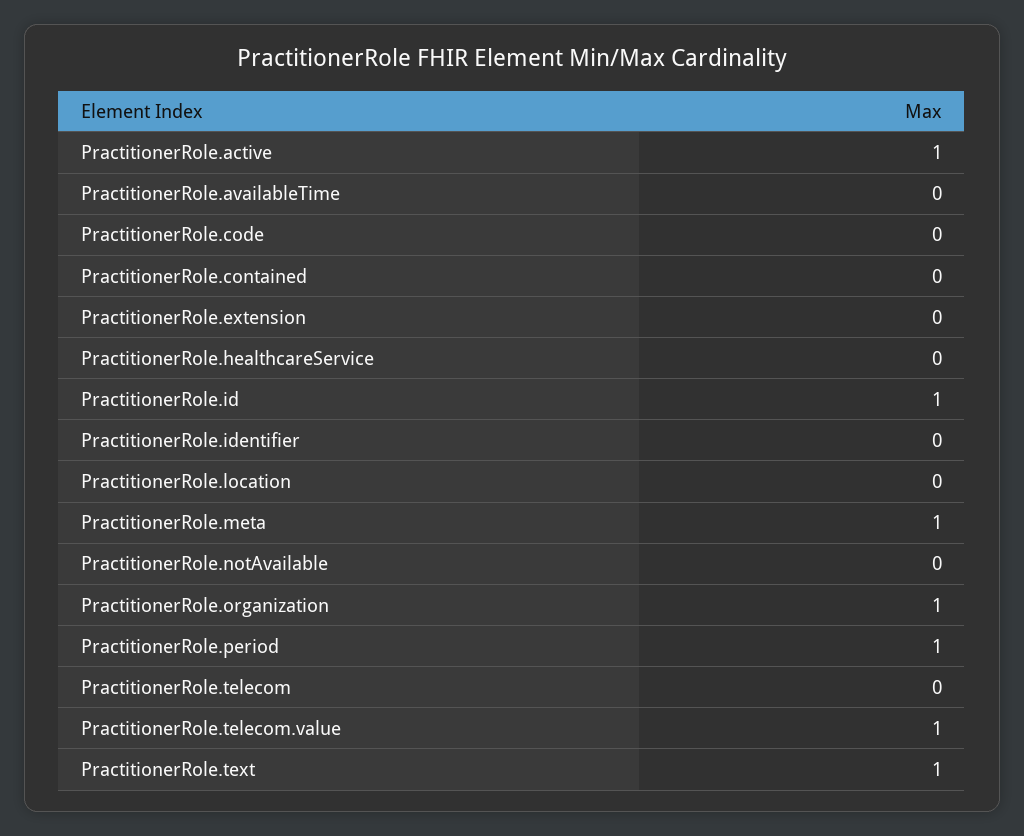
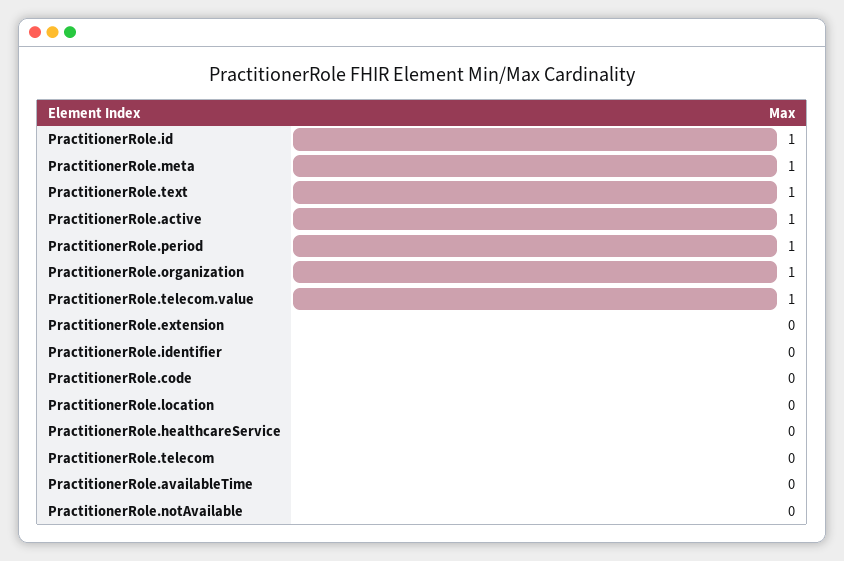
  {
    "PractitionerRole.active": 1,
    "PractitionerRole.availableTime": 0,
    "PractitionerRole.code": 0,
-   "PractitionerRole.contained": 0,
    "PractitionerRole.extension": 0,
    "PractitionerRole.healthcareService": 0,
    "PractitionerRole.id": 1,
    "PractitionerRole.identifier": 0,
    "PractitionerRole.location": 0,
    "PractitionerRole.meta": 1,
    "PractitionerRole.notAvailable": 0,
    "PractitionerRole.organization": 1,
    "PractitionerRole.period": 1,
    "PractitionerRole.telecom": 0,
    "PractitionerRole.telecom.value": 1,
    "PractitionerRole.text": 1
  }

